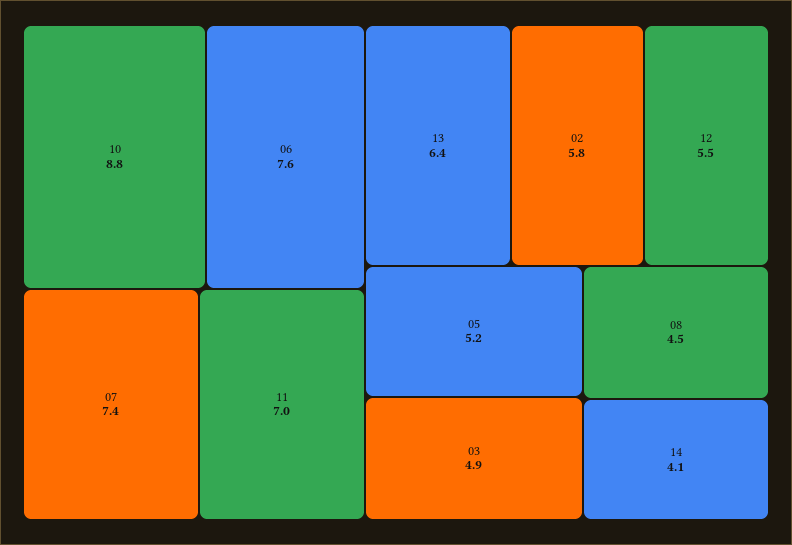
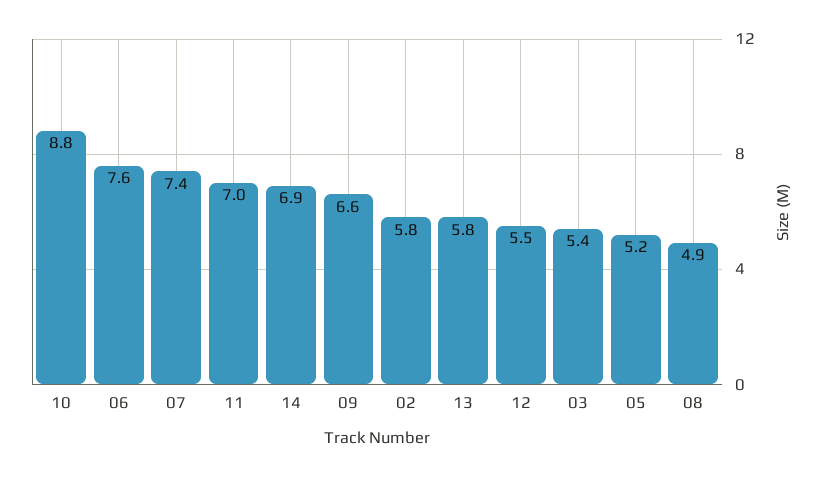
  {
    "10": 8.8,
    "06": 7.6,
    "07": 7.4,
    "11": 7,
-   "13": 6.4,
+   "13": 5.8,
    "02": 5.8,
    "12": 5.5,
    "05": 5.2,
-   "03": 4.9,
+   "03": 5.4,
-   "08": 4.5,
+   "08": 4.9,
-   "14": 4.1
+   "14": 6.9,
+   "09": 6.6
  }

